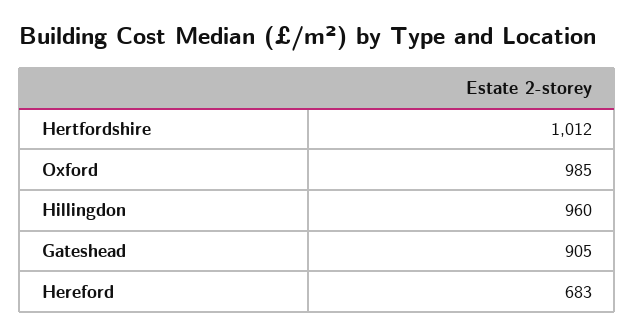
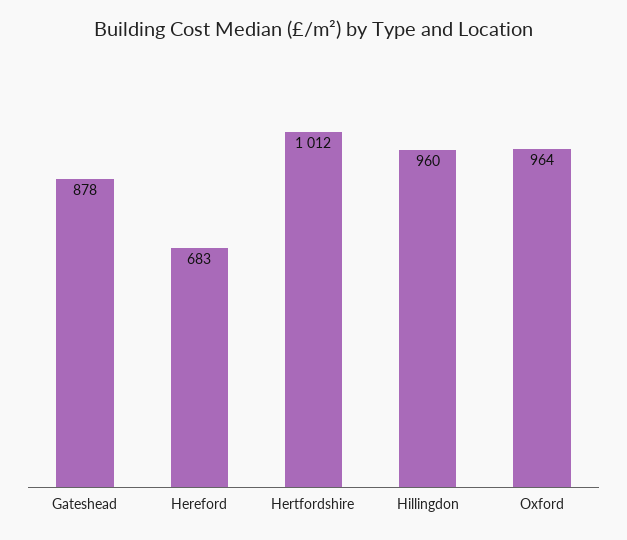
  {
    "Hertfordshire": 1012,
-   "Oxford": 985,
+   "Oxford": 964,
    "Hillingdon": 960,
-   "Gateshead": 905,
+   "Gateshead": 878,
    "Hereford": 683
  }

